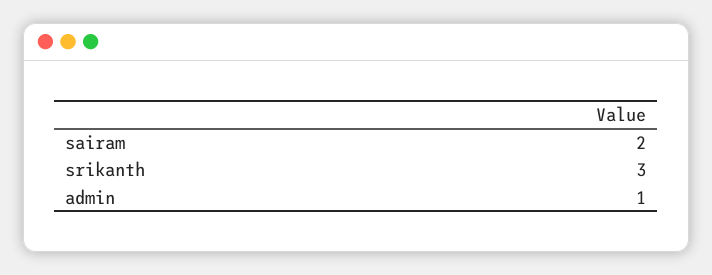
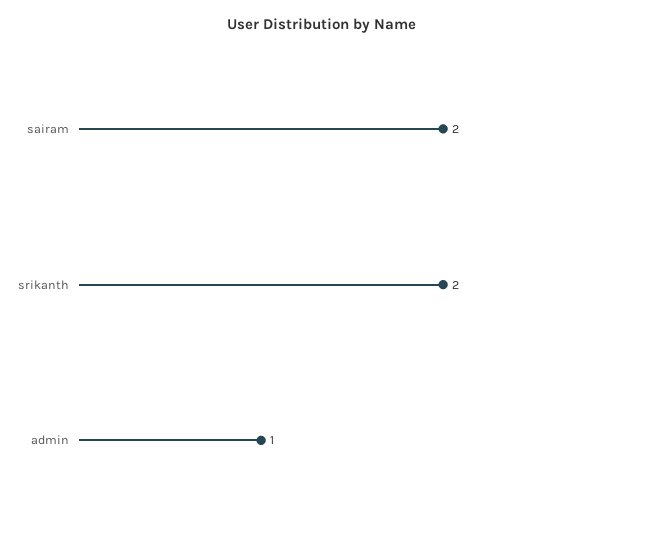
  {
    "sairam": 2,
-   "srikanth": 3,
+   "srikanth": 2,
    "admin": 1
  }

